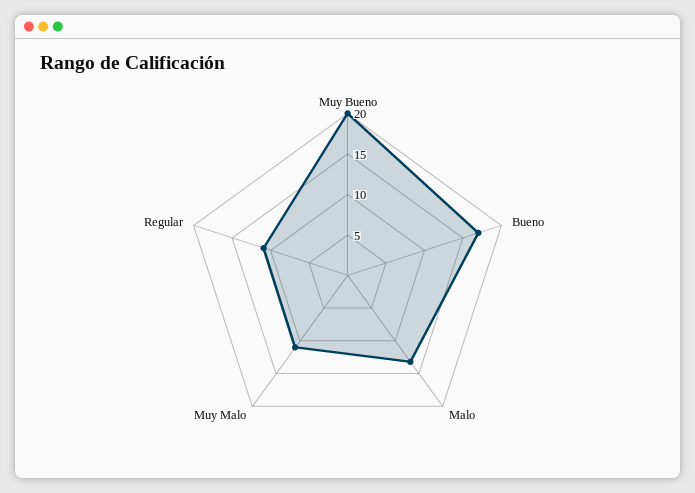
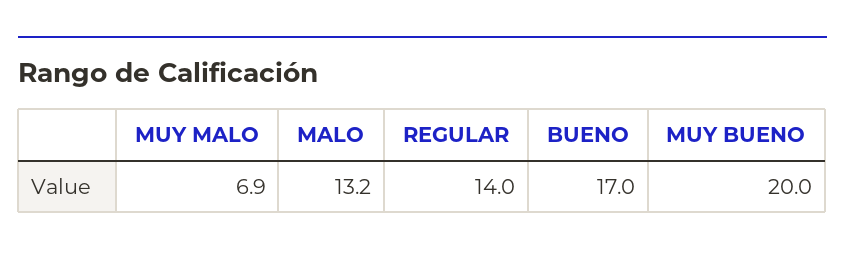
  {
    "Muy Bueno": 20,
    "Bueno": 17,
    "Malo": 13.2,
-   "Muy Malo": 11,
+   "Muy Malo": 6.9,
-   "Regular": 11
+   "Regular": 14
  }

